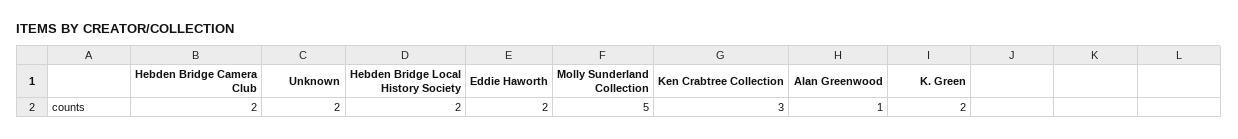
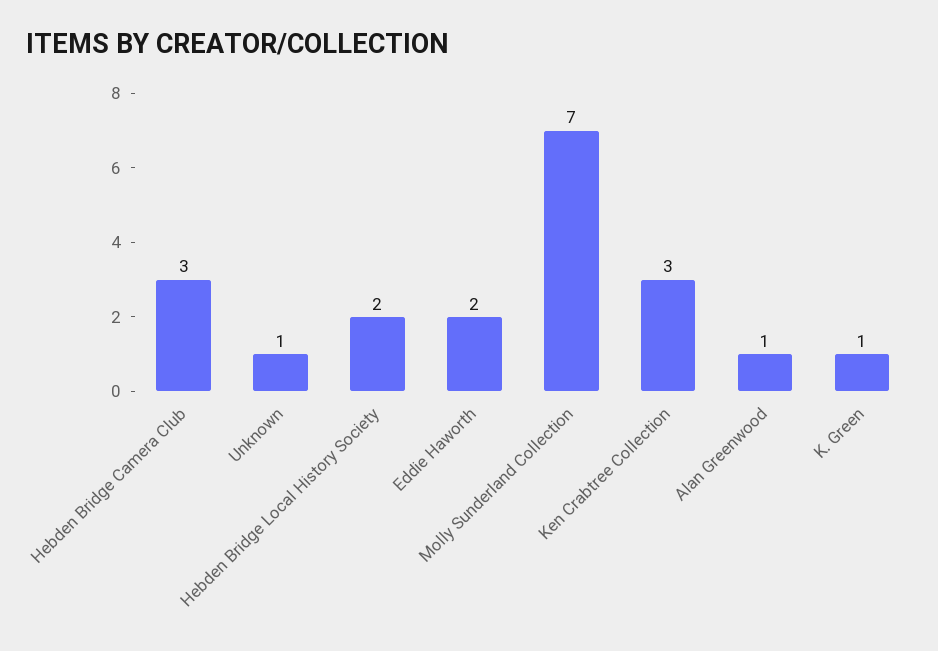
  {
-   "Hebden Bridge Camera Club": 2,
+   "Hebden Bridge Camera Club": 3,
-   "Unknown": 2,
+   "Unknown": 1,
    "Hebden Bridge Local History Society": 2,
    "Eddie Haworth": 2,
-   "Molly Sunderland Collection": 5,
+   "Molly Sunderland Collection": 7,
    "Ken Crabtree Collection": 3,
    "Alan Greenwood": 1,
-   "K. Green": 2
+   "K. Green": 1
  }

